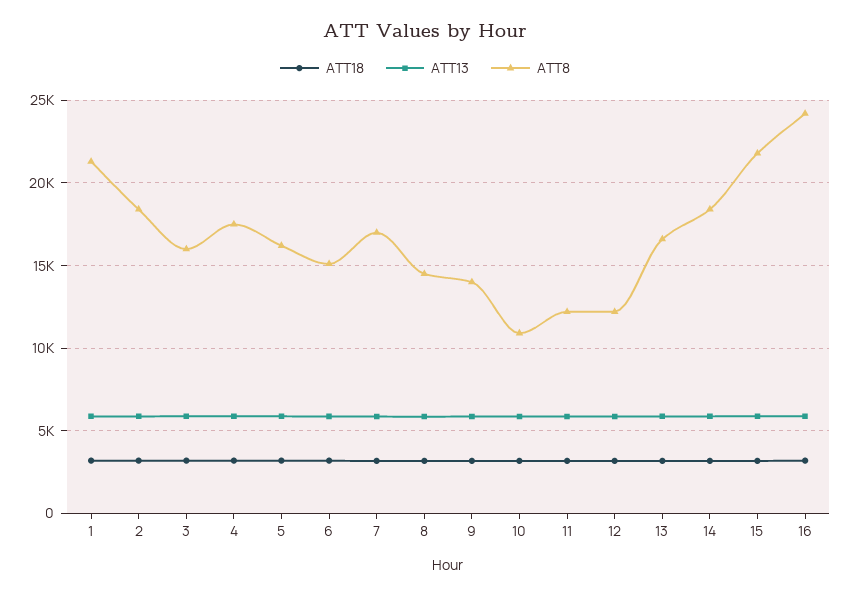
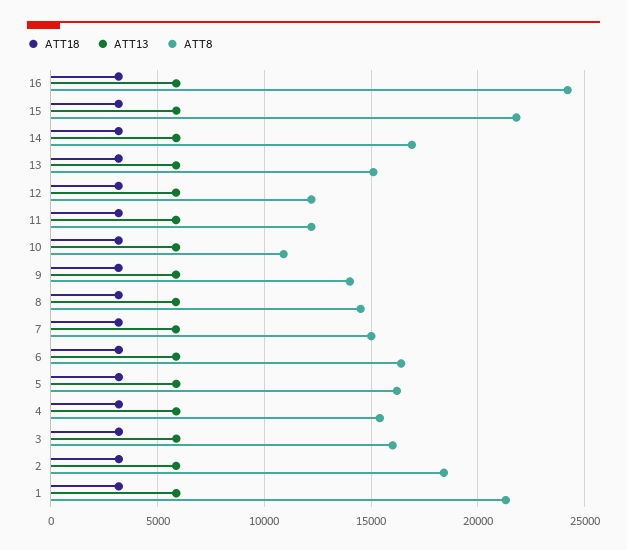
  {
    "ATT18": {
      "1": 3000,
      "2": 3000,
      "3": 3000,
      "4": 3000,
      "5": 3000,
      "6": 3000,
      "7": 3000,
      "8": 3000,
      "9": 3000,
      "10": 3000,
      "11": 3000,
      "12": 3000,
      "13": 3000,
      "14": 3000,
      "15": 3000,
      "16": 3000
    },
    "ATT13": {
      "1": 6000,
      "2": 6000,
      "3": 6000,
      "4": 6000,
      "5": 6000,
      "6": 6000,
      "7": 6000,
      "8": 6000,
      "9": 6000,
      "10": 6000,
      "11": 6000,
      "12": 6000,
      "13": 6000,
      "14": 6000,
      "15": 6000,
      "16": 6000
    },
    "ATT8": {
      "1": 21500,
      "2": 18500,
      "3": 16000,
-     "4": 17500,
+     "4": 15500,
      "5": 16000,
-     "6": 15000,
+     "6": 16500,
-     "7": 17000,
+     "7": 15000,
      "8": 14500,
      "9": 14000,
      "10": 11000,
      "11": 12000,
      "12": 12000,
-     "13": 16500,
+     "13": 15000,
-     "14": 18500,
+     "14": 17000,
      "15": 22000,
      "16": 24000
    }
  }

